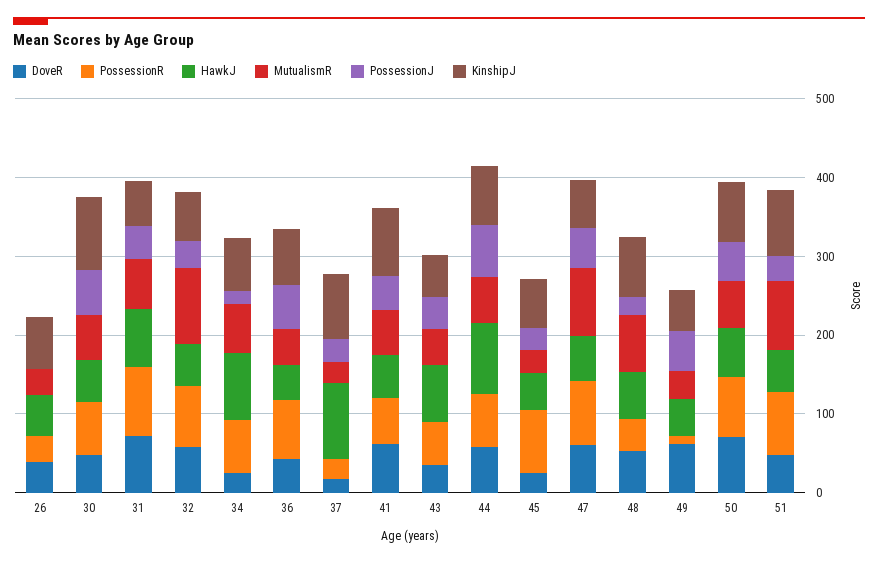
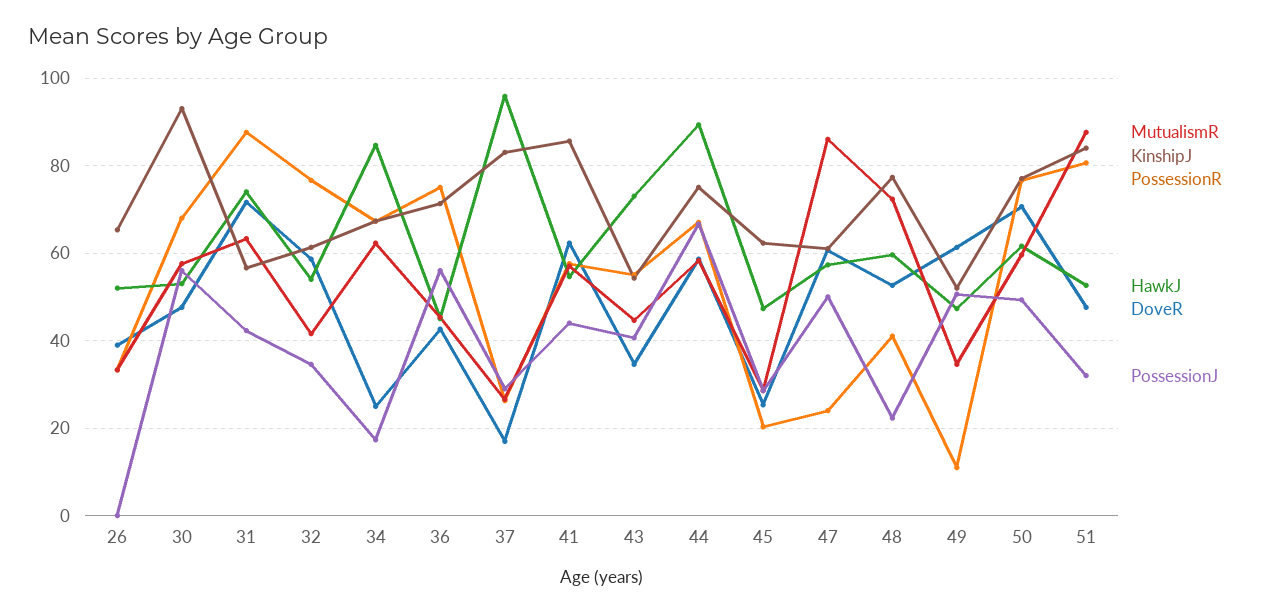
  {
    "DoveR": {
      "26": 40,
      "30": 48,
      "31": 72,
      "32": 58,
      "34": 26,
      "36": 42,
      "37": 18,
      "41": 62,
      "43": 34,
      "44": 58,
      "45": 26,
      "47": 60,
      "48": 52,
      "49": 62,
      "50": 70,
      "51": 48
    },
    "PossessionR": {
      "26": 34,
      "30": 68,
      "31": 88,
      "32": 76,
      "34": 68,
      "36": 76,
      "37": 26,
      "41": 58,
      "43": 56,
      "44": 68,
-     "45": 80,
+     "45": 20,
-     "47": 80,
+     "47": 24,
      "48": 42,
      "49": 12,
      "50": 76,
      "51": 80
    },
    "HawkJ": {
      "26": 52,
      "30": 54,
      "31": 74,
      "32": 54,
      "34": 84,
      "36": 46,
      "37": 96,
      "41": 54,
      "43": 74,
      "44": 90,
      "45": 48,
      "47": 58,
      "48": 60,
      "49": 48,
      "50": 62,
      "51": 52
    },
    "MutualismR": {
      "26": 34,
      "30": 58,
      "31": 64,
-     "32": 100,
+     "32": 42,
      "34": 62,
      "36": 46,
      "37": 26,
      "41": 58,
      "43": 44,
      "44": 58,
      "45": 28,
      "47": 86,
      "48": 72,
      "49": 34,
      "50": 60,
      "51": 88
    },
    "PossessionJ": {
      "26": 0,
      "30": 56,
      "31": 42,
      "32": 34,
      "34": 18,
      "36": 56,
      "37": 30,
      "41": 44,
      "43": 40,
      "44": 66,
      "45": 28,
      "47": 50,
      "48": 22,
      "49": 50,
      "50": 50,
      "51": 32
    },
    "KinshipJ": {
      "26": 66,
      "30": 94,
      "31": 56,
      "32": 62,
      "34": 68,
      "36": 72,
      "37": 84,
      "41": 86,
      "43": 54,
      "44": 76,
      "45": 62,
      "47": 62,
      "48": 78,
      "49": 52,
      "50": 78,
      "51": 84
    }
  }

